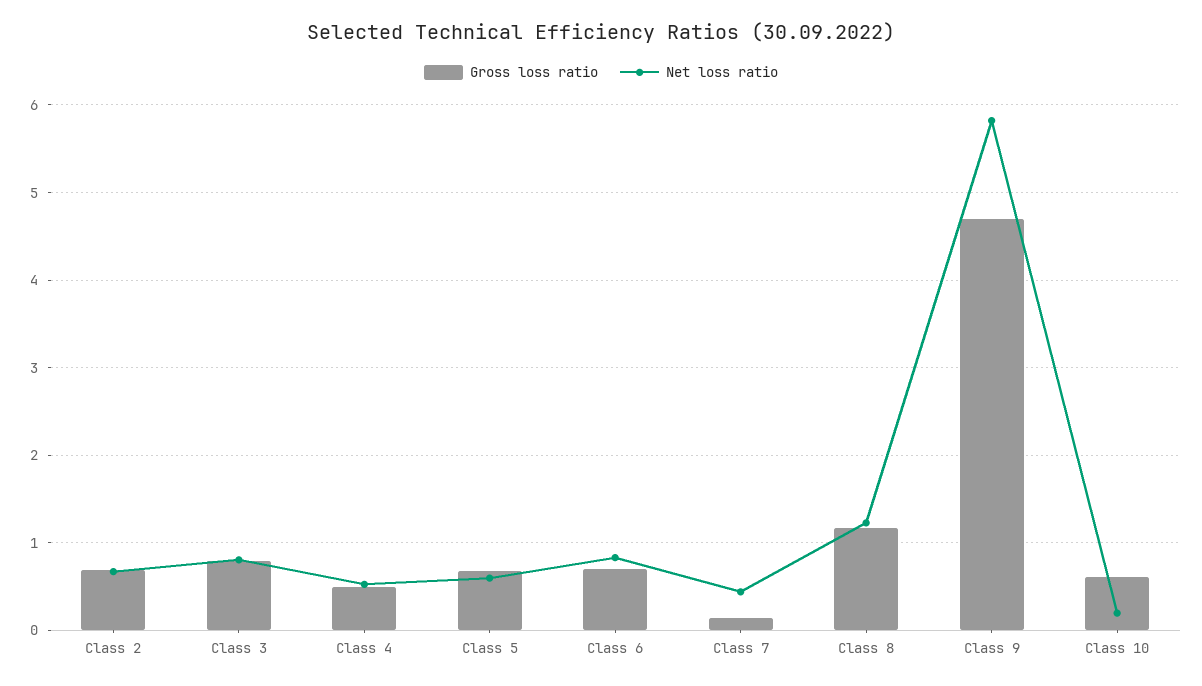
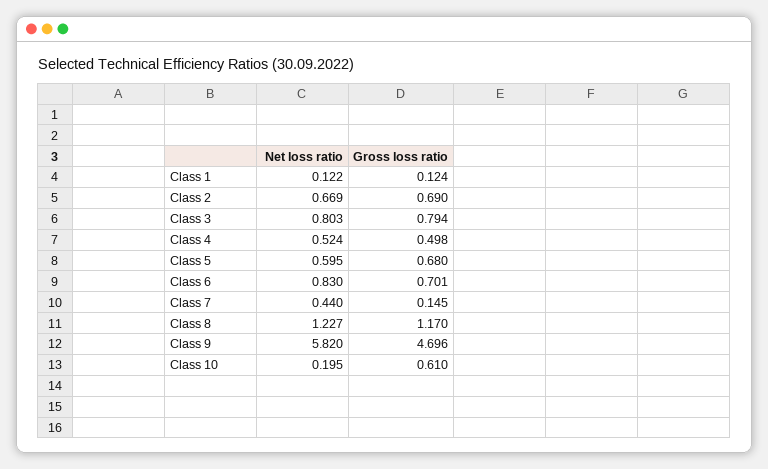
  {
    "Gross loss ratio": {
      "Class 2": 0.69,
      "Class 3": 0.794,
      "Class 4": 0.498,
      "Class 5": 0.68,
      "Class 6": 0.701,
      "Class 7": 0.145,
      "Class 8": 1.17,
      "Class 9": 4.696,
-     "Class 10": 0.61
+     "Class 10": 0.61,
+     "Class 1": 0.124
    },
    "Net loss ratio": {
      "Class 2": 0.669,
      "Class 3": 0.803,
      "Class 4": 0.524,
      "Class 5": 0.595,
      "Class 6": 0.83,
      "Class 7": 0.44,
      "Class 8": 1.227,
      "Class 9": 5.82,
-     "Class 10": 0.195
+     "Class 10": 0.195,
+     "Class 1": 0.122
    }
  }

